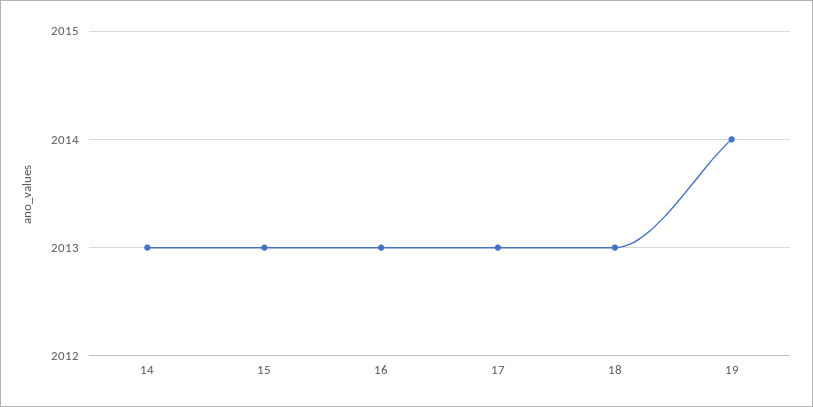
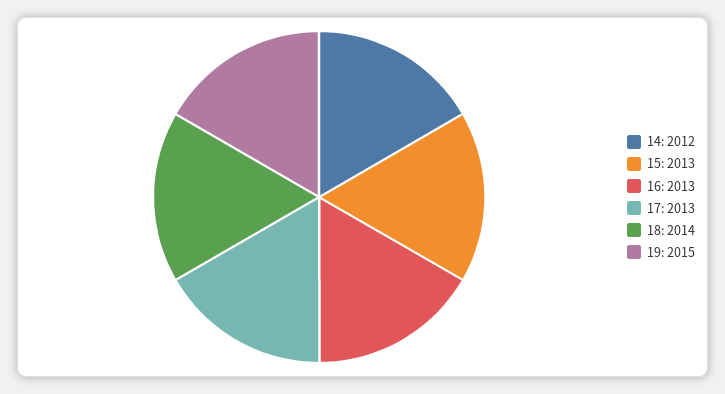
  {
-   "14": 2013,
+   "14": 2012,
    "15": 2013,
    "16": 2013,
    "17": 2013,
-   "18": 2013,
+   "18": 2014,
-   "19": 2014
+   "19": 2015
  }

